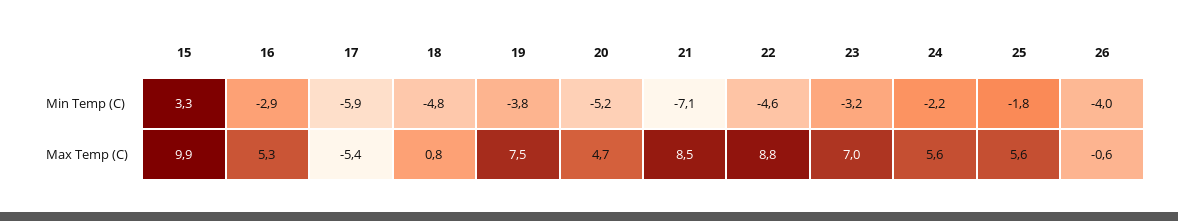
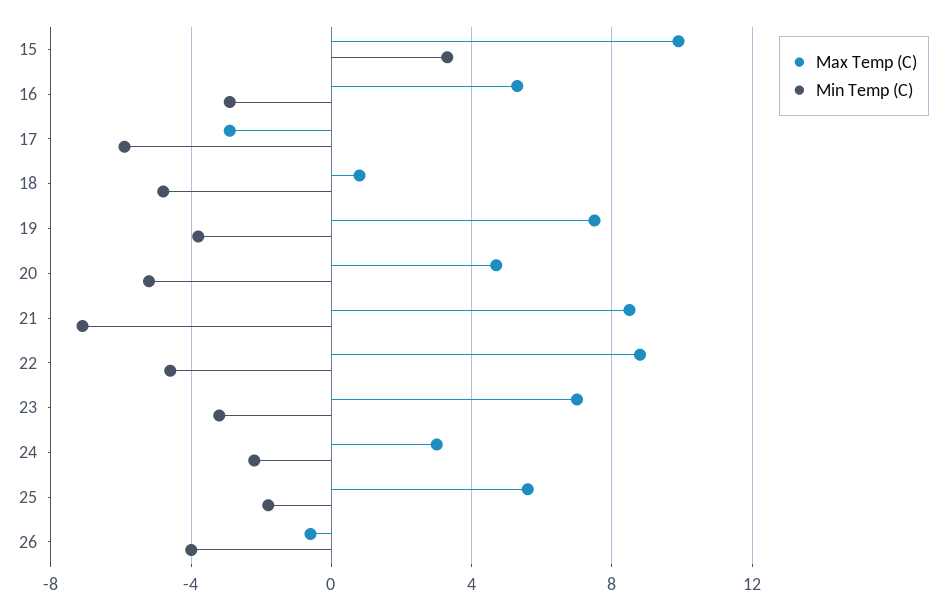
  {
    "Min Temp (C)": {
      "15": 3.3,
      "16": -2.9,
      "17": -5.9,
      "18": -4.8,
      "19": -3.8,
      "20": -5.2,
      "21": -7.1,
      "22": -4.6,
      "23": -3.2,
      "24": -2.2,
      "25": -1.8,
      "26": -4
    },
    "Max Temp (C)": {
      "15": 9.9,
      "16": 5.3,
-     "17": -5.4,
+     "17": -3,
      "18": 0.8,
      "19": 7.5,
      "20": 4.7,
      "21": 8.5,
      "22": 8.8,
      "23": 7,
-     "24": 5.6,
+     "24": 3,
      "25": 5.6,
      "26": -0.6
    }
  }

